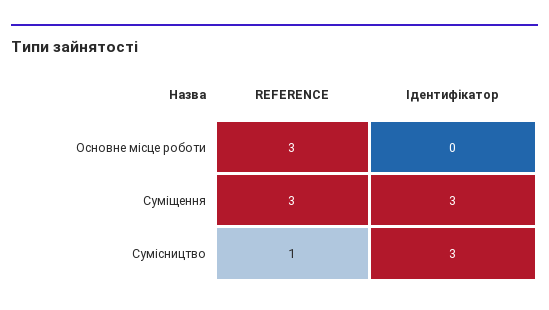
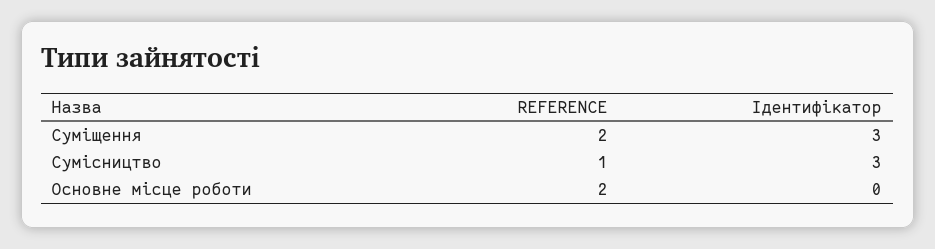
  {
    "REFERENCE": {
-     "Основне місце роботи": 3,
+     "Основне місце роботи": 2,
-     "Суміщення": 3,
+     "Суміщення": 2,
      "Сумісництво": 1
    },
    "Ідентифікатор": {
      "Основне місце роботи": 0,
      "Суміщення": 3,
      "Сумісництво": 3
    }
  }

